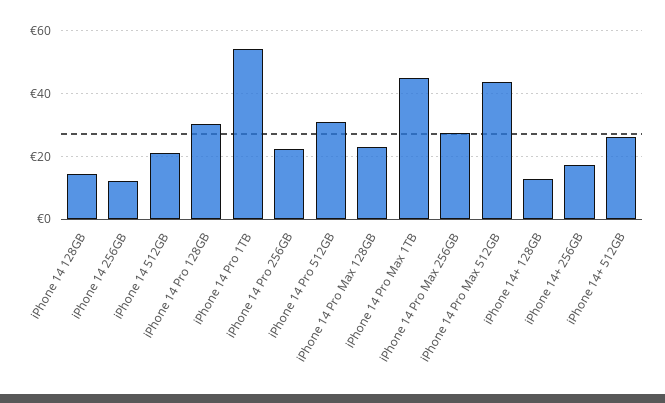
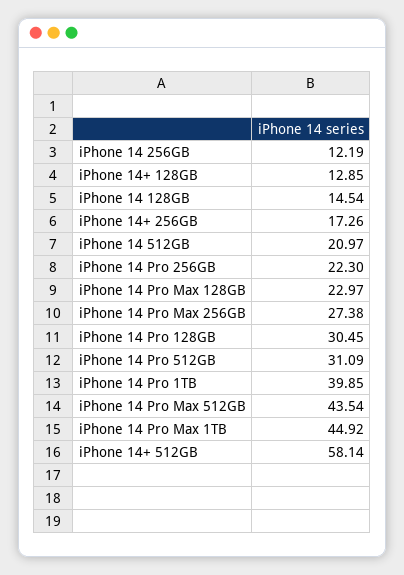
  {
    "iPhone 14 128GB": 14.54,
    "iPhone 14 256GB": 12.19,
    "iPhone 14 512GB": 20.97,
    "iPhone 14 Pro 128GB": 30.45,
-   "iPhone 14 Pro 1TB": 54,
+   "iPhone 14 Pro 1TB": 39.85,
    "iPhone 14 Pro 256GB": 22.3,
    "iPhone 14 Pro 512GB": 31.09,
    "iPhone 14 Pro Max 128GB": 22.97,
    "iPhone 14 Pro Max 1TB": 44.92,
    "iPhone 14 Pro Max 256GB": 27.38,
    "iPhone 14 Pro Max 512GB": 43.54,
    "iPhone 14+ 128GB": 12.85,
    "iPhone 14+ 256GB": 17.26,
-   "iPhone 14+ 512GB": 26
+   "iPhone 14+ 512GB": 58.14
  }

